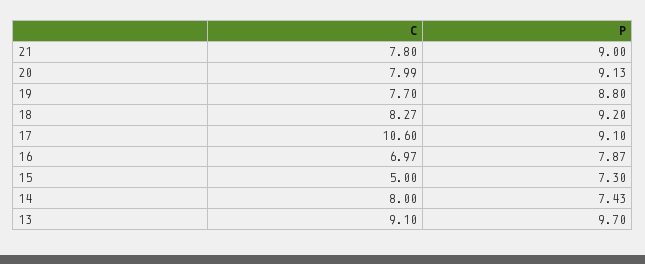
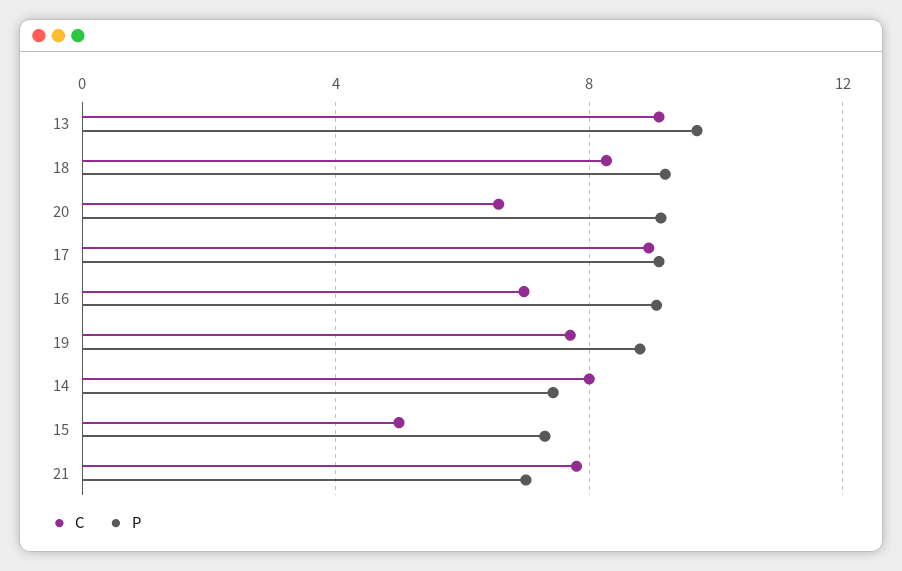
  {
    "C": {
      "21": 7.8,
-     "20": 7.99,
+     "20": 6.5,
      "19": 7.7,
      "18": 8.27,
-     "17": 10.6,
+     "17": 9,
      "16": 6.97,
      "15": 5,
      "14": 8,
      "13": 9.1
    },
    "P": {
-     "21": 9,
+     "21": 7,
      "20": 9.13,
      "19": 8.8,
      "18": 9.2,
      "17": 9.1,
-     "16": 7.87,
+     "16": 9,
      "15": 7.3,
      "14": 7.43,
      "13": 9.7
    }
  }

